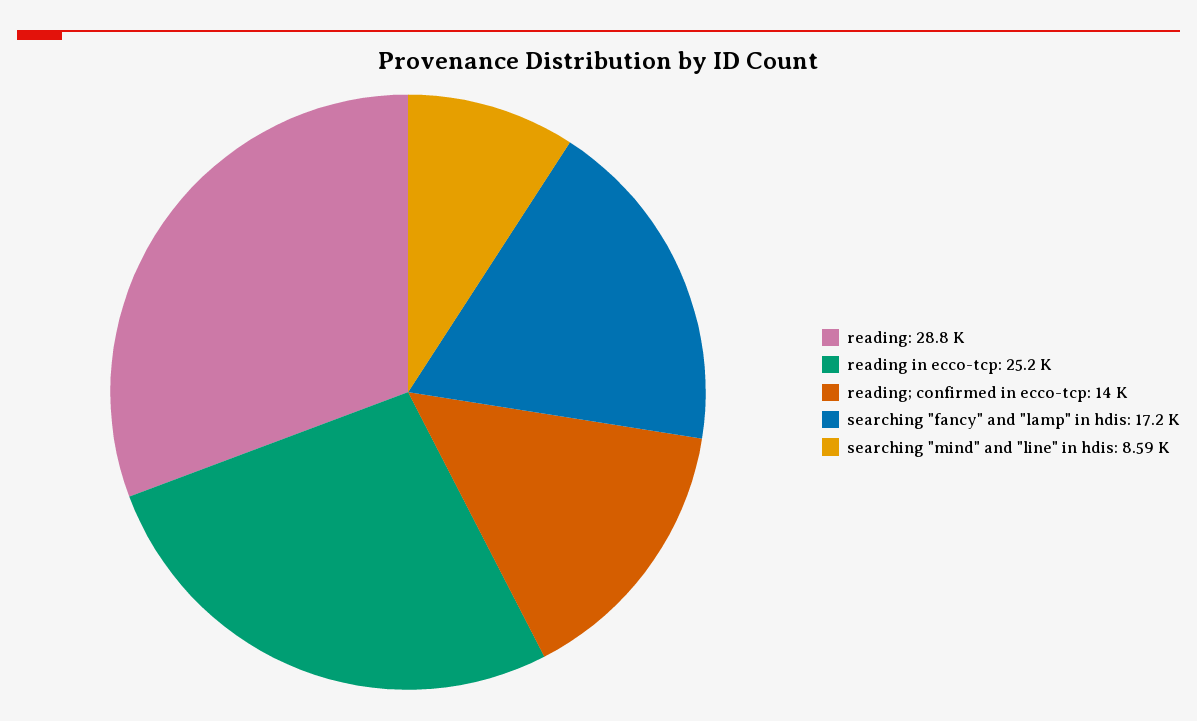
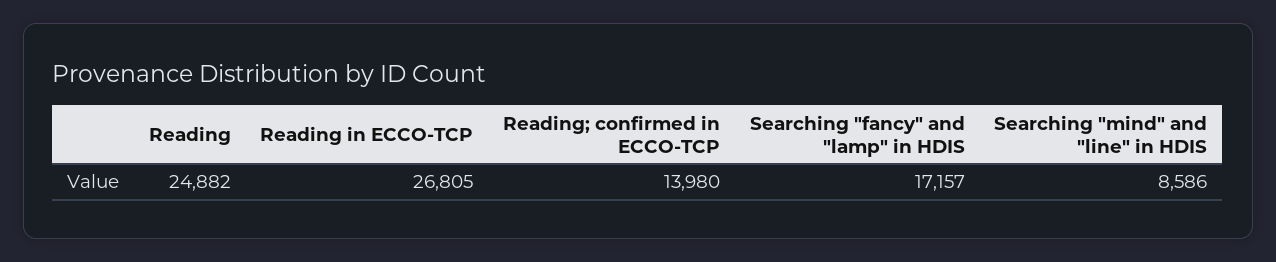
  {
-   "reading": 28800,
+   "reading": 24882,
-   "reading in ecco-tcp": 25200,
+   "reading in ecco-tcp": 26805,
    "reading; confirmed in ecco-tcp": 13980,
    "searching \"fancy\" and \"lamp\" in hdis": 17157,
    "searching \"mind\" and \"line\" in hdis": 8586
  }

